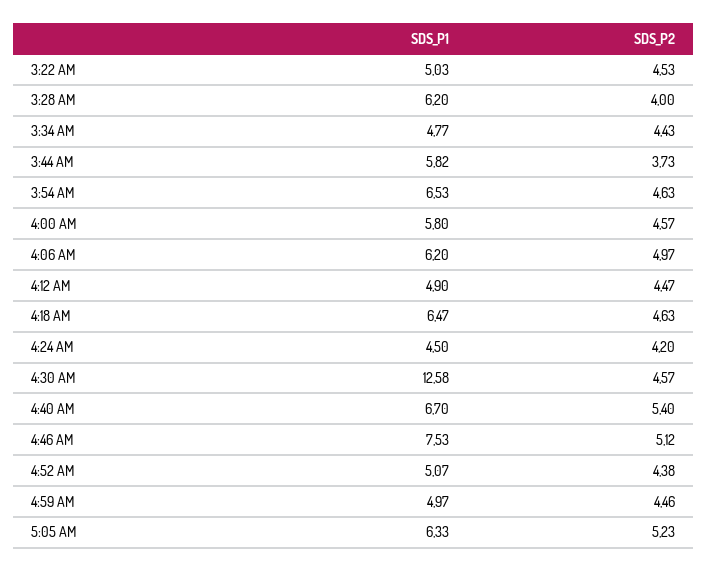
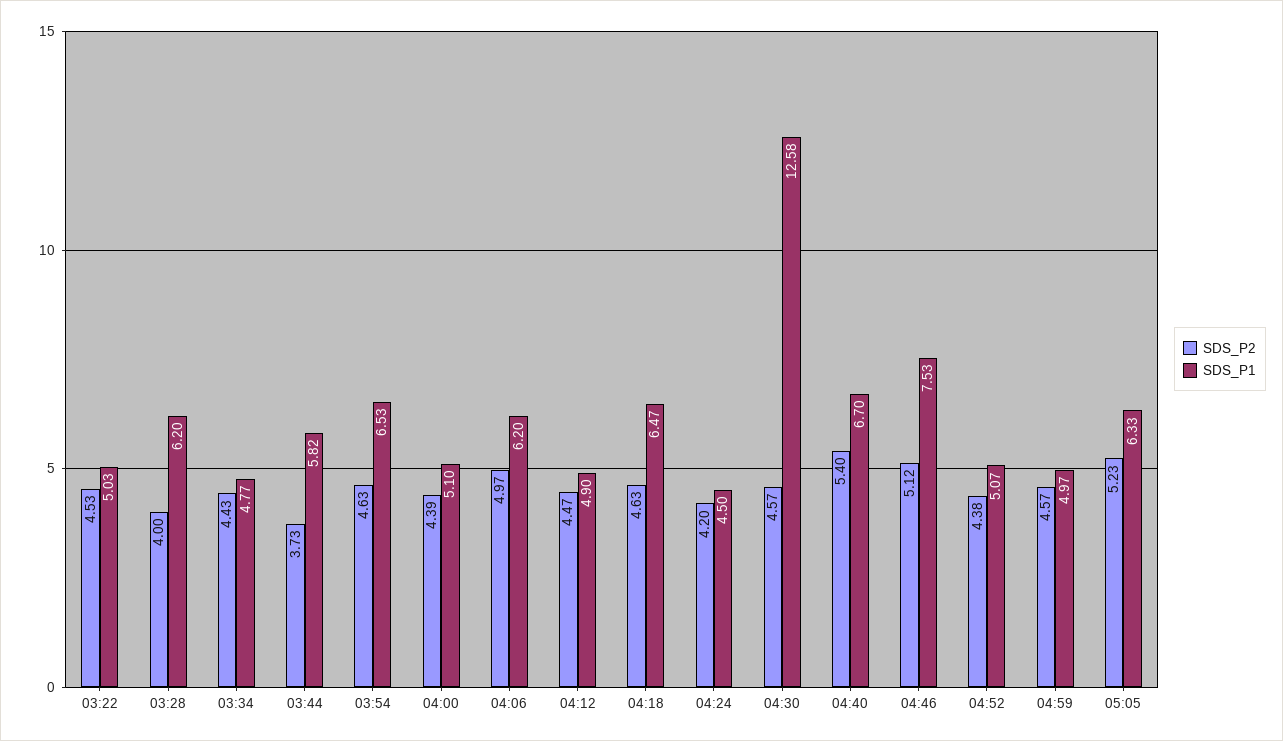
  {
    "SDS_P1": {
      "3:22 AM": 5.03,
      "3:28 AM": 6.2,
      "3:34 AM": 4.77,
      "3:44 AM": 5.82,
      "3:54 AM": 6.53,
-     "4:00 AM": 5.8,
+     "4:00 AM": 5.1,
      "4:06 AM": 6.2,
      "4:12 AM": 4.9,
      "4:18 AM": 6.47,
      "4:24 AM": 4.5,
      "4:30 AM": 12.58,
      "4:40 AM": 6.7,
      "4:46 AM": 7.53,
      "4:52 AM": 5.07,
      "4:59 AM": 4.97,
      "5:05 AM": 6.33
    },
    "SDS_P2": {
      "3:22 AM": 4.53,
      "3:28 AM": 4,
      "3:34 AM": 4.43,
      "3:44 AM": 3.73,
      "3:54 AM": 4.63,
-     "4:00 AM": 4.57,
+     "4:00 AM": 4.39,
      "4:06 AM": 4.97,
      "4:12 AM": 4.47,
      "4:18 AM": 4.63,
      "4:24 AM": 4.2,
      "4:30 AM": 4.57,
      "4:40 AM": 5.4,
      "4:46 AM": 5.12,
      "4:52 AM": 4.38,
-     "4:59 AM": 4.46,
+     "4:59 AM": 4.57,
      "5:05 AM": 5.23
    }
  }

